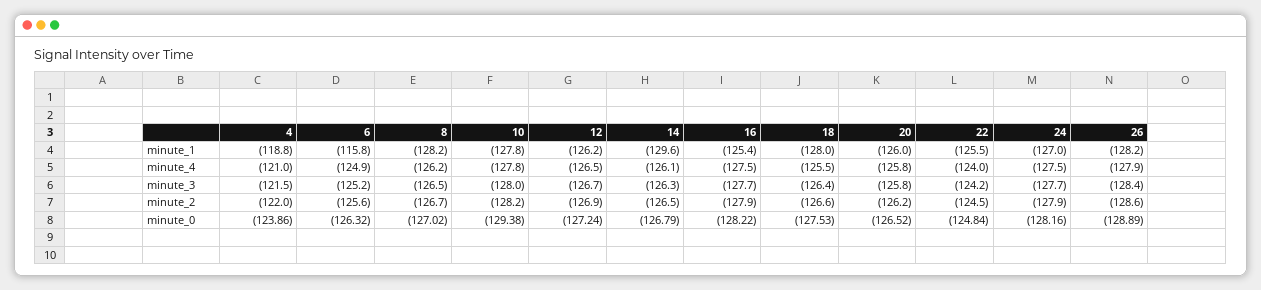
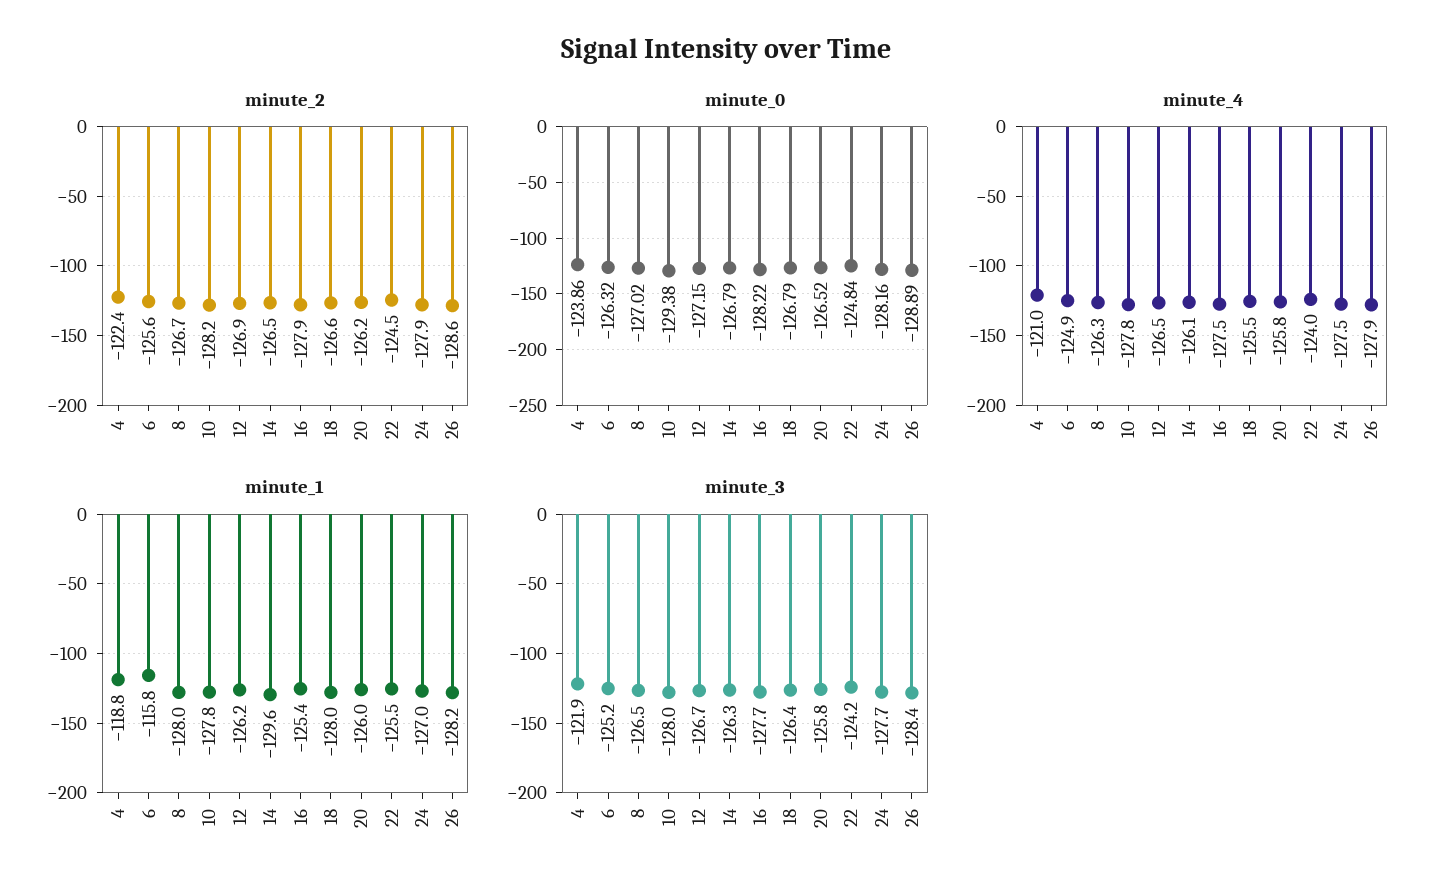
  {
    "minute_1": {
      "4": -118.8,
      "6": -115.8,
-     "8": -128.2,
+     "8": -128,
      "10": -127.8,
      "12": -126.2,
      "14": -129.6,
      "16": -125.4,
      "18": -128,
      "20": -126,
      "22": -125.5,
      "24": -127,
      "26": -128.2
    },
    "minute_4": {
      "4": -121,
      "6": -124.9,
-     "8": -126.2,
+     "8": -126.3,
      "10": -127.8,
      "12": -126.5,
      "14": -126.1,
      "16": -127.5,
      "18": -125.5,
      "20": -125.8,
      "22": -124,
      "24": -127.5,
      "26": -127.9
    },
    "minute_3": {
-     "4": -121.5,
+     "4": -121.9,
      "6": -125.2,
      "8": -126.5,
      "10": -128,
      "12": -126.7,
      "14": -126.3,
      "16": -127.7,
      "18": -126.4,
      "20": -125.8,
      "22": -124.2,
      "24": -127.7,
      "26": -128.4
    },
    "minute_2": {
-     "4": -122,
+     "4": -122.4,
      "6": -125.6,
      "8": -126.7,
      "10": -128.2,
      "12": -126.9,
      "14": -126.5,
      "16": -127.9,
      "18": -126.6,
      "20": -126.2,
      "22": -124.5,
      "24": -127.9,
      "26": -128.6
    },
    "minute_0": {
      "4": -123.86,
      "6": -126.32,
      "8": -127.02,
      "10": -129.38,
-     "12": -127.24,
+     "12": -127.15,
      "14": -126.79,
      "16": -128.22,
-     "18": -127.53,
+     "18": -126.79,
      "20": -126.52,
      "22": -124.84,
      "24": -128.16,
      "26": -128.89
    }
  }

